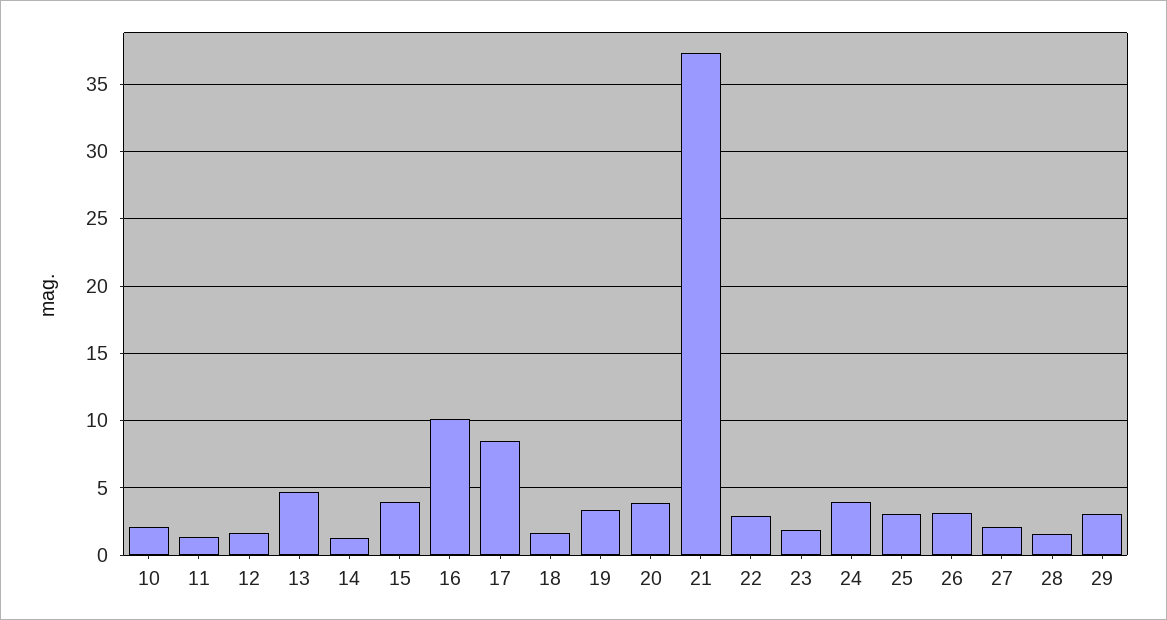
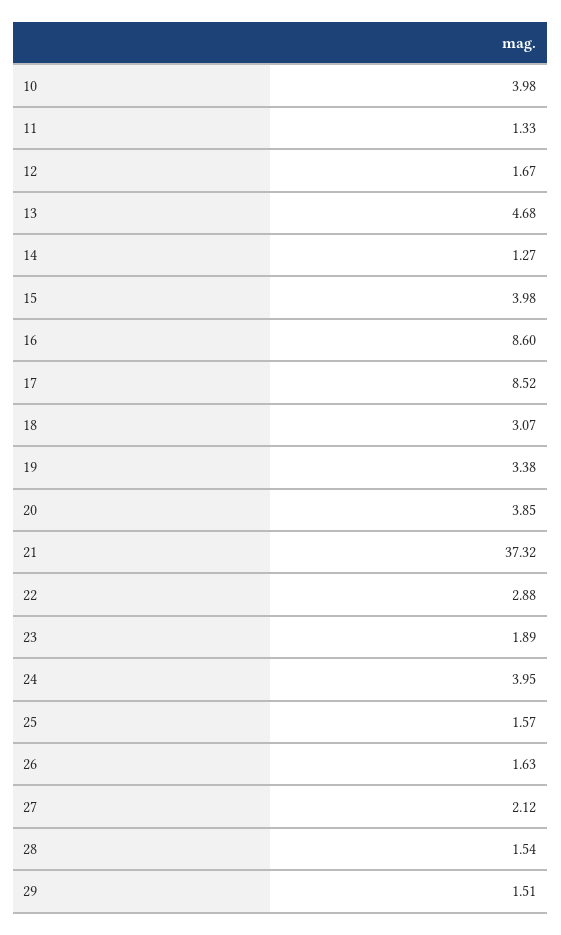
  {
-   "10": 2,
+   "10": 3.98,
    "11": 1.33,
    "12": 1.67,
    "13": 4.68,
    "14": 1.27,
    "15": 3.98,
-   "16": 10,
+   "16": 8.6,
    "17": 8.52,
-   "18": 1.5,
+   "18": 3.07,
    "19": 3.38,
    "20": 3.85,
    "21": 37.32,
    "22": 2.88,
    "23": 1.89,
    "24": 3.95,
-   "25": 3,
+   "25": 1.57,
-   "26": 3,
+   "26": 1.63,
    "27": 2.12,
    "28": 1.54,
-   "29": 3
+   "29": 1.51
  }

